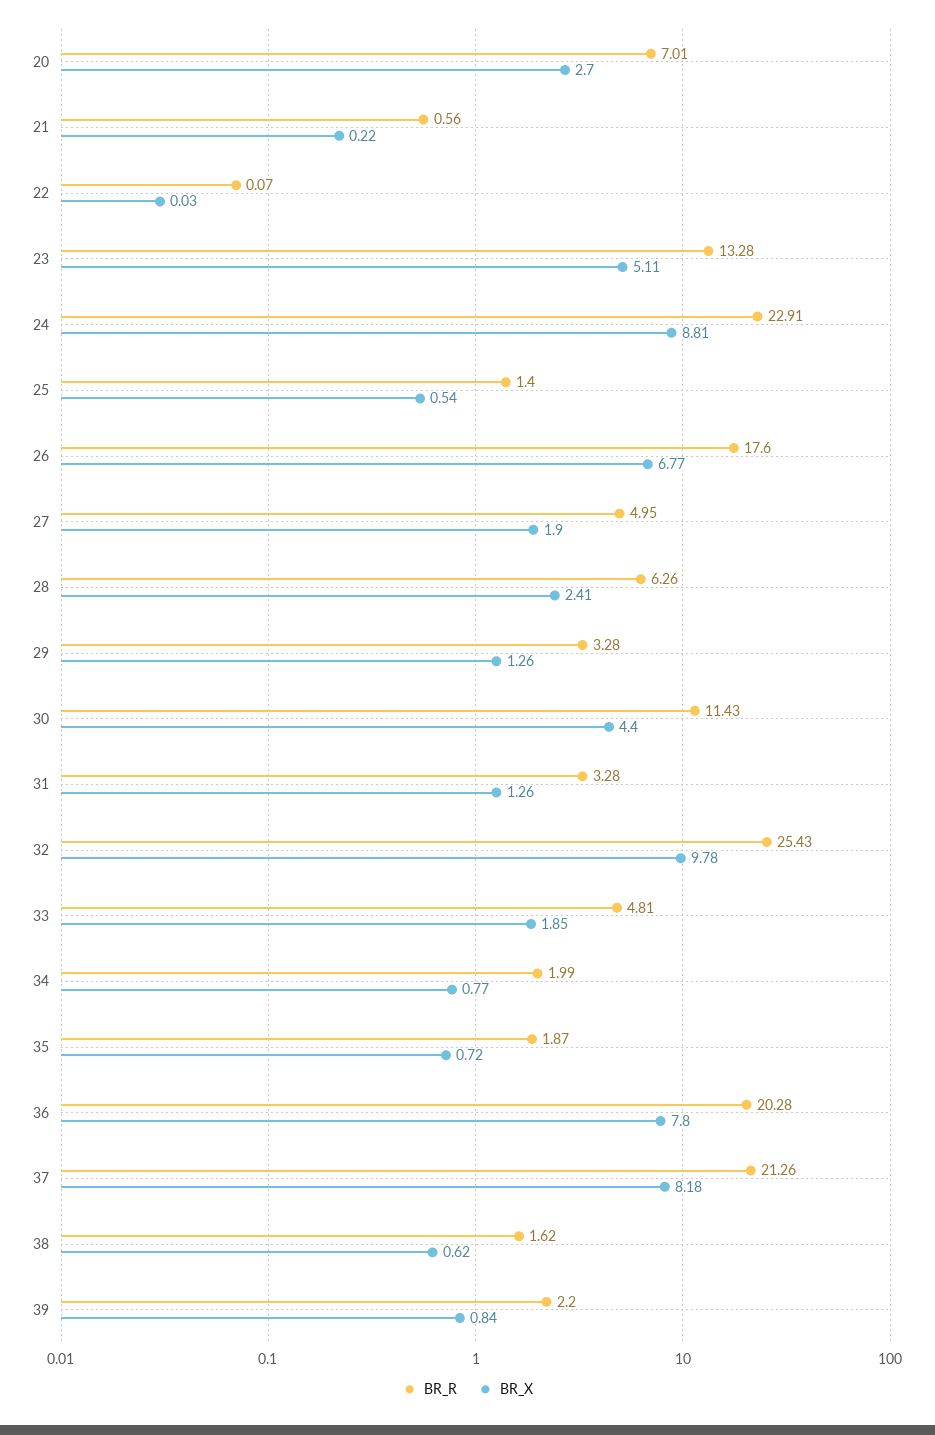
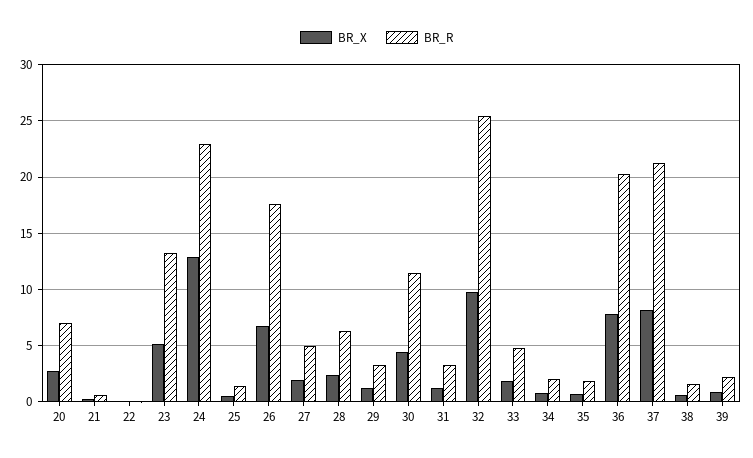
  {
    "BR_R": {
      "20": 7.01,
      "21": 0.56,
      "22": 0.07,
      "23": 13.28,
      "24": 22.91,
      "25": 1.4,
      "26": 17.6,
      "27": 4.95,
      "28": 6.26,
      "29": 3.28,
      "30": 11.43,
      "31": 3.28,
      "32": 25.43,
      "33": 4.81,
      "34": 1.99,
      "35": 1.87,
      "36": 20.28,
      "37": 21.26,
      "38": 1.62,
      "39": 2.2
    },
    "BR_X": {
      "20": 2.7,
      "21": 0.22,
      "22": 0.03,
      "23": 5.11,
-     "24": 8.81,
+     "24": 13,
      "25": 0.54,
      "26": 6.77,
      "27": 1.9,
      "28": 2.41,
      "29": 1.26,
      "30": 4.4,
      "31": 1.26,
      "32": 9.78,
      "33": 1.85,
      "34": 0.77,
      "35": 0.72,
      "36": 7.8,
      "37": 8.18,
      "38": 0.62,
      "39": 0.84
    }
  }

